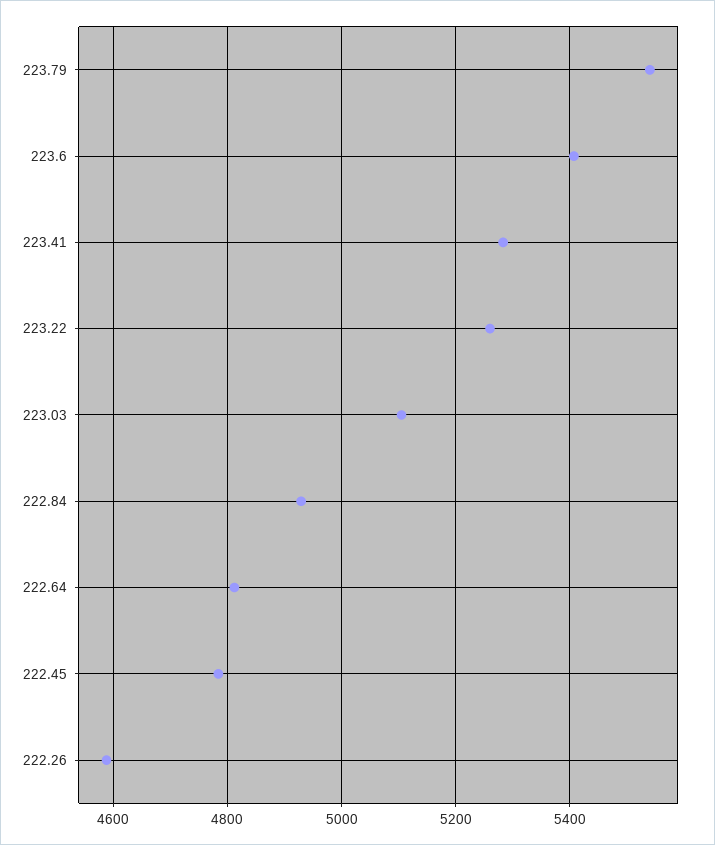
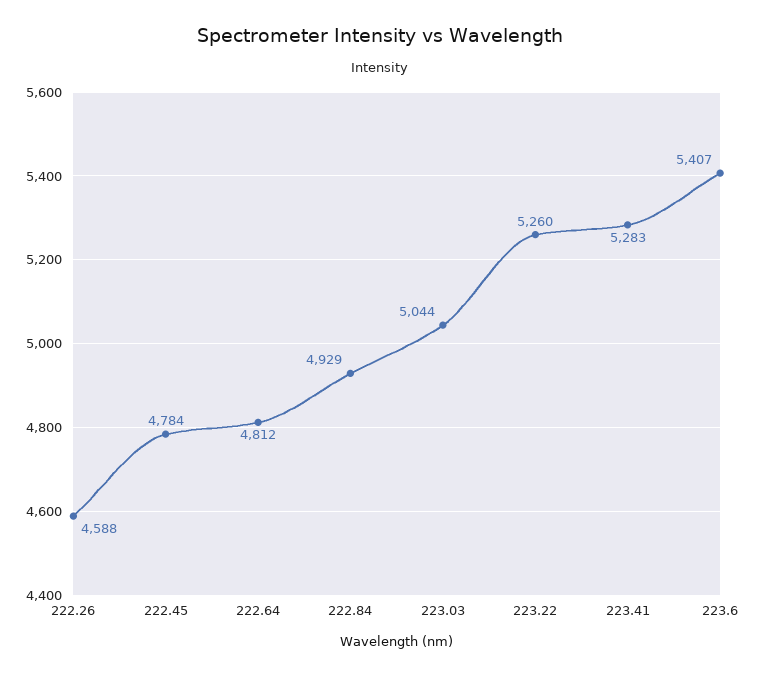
  {
-   "223.79": 5540,
    "223.6": 5407,
    "223.41": 5283,
    "223.22": 5260,
-   "223.03": 5100,
+   "223.03": 5044,
    "222.84": 4929,
    "222.64": 4812,
    "222.45": 4784,
    "222.26": 4588
  }

